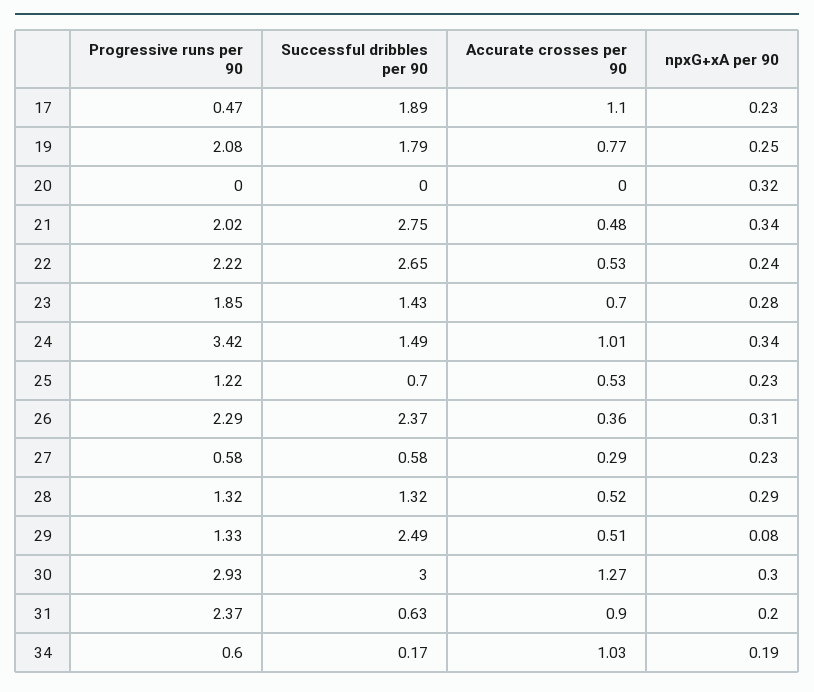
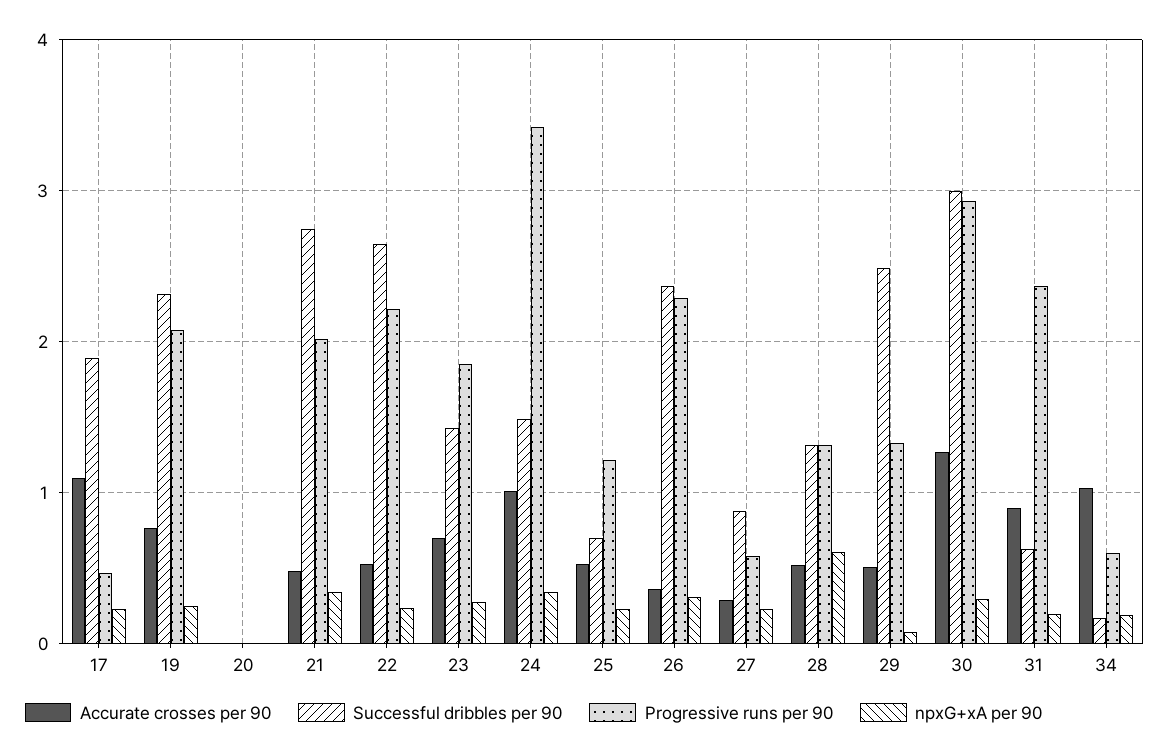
  {
    "Progressive runs per 90": {
      "17": 0.47,
      "19": 2.08,
      "20": 0,
      "21": 2.02,
      "22": 2.22,
      "23": 1.85,
      "24": 3.42,
      "25": 1.22,
      "26": 2.29,
      "27": 0.58,
      "28": 1.32,
      "29": 1.33,
      "30": 2.93,
      "31": 2.37,
      "34": 0.6
    },
    "Successful dribbles per 90": {
      "17": 1.89,
-     "19": 1.79,
+     "19": 2.3,
      "20": 0,
      "21": 2.75,
      "22": 2.65,
      "23": 1.43,
      "24": 1.49,
      "25": 0.7,
      "26": 2.37,
-     "27": 0.58,
+     "27": 0.9,
      "28": 1.32,
      "29": 2.49,
      "30": 3,
      "31": 0.63,
      "34": 0.17
    },
    "Accurate crosses per 90": {
      "17": 1.1,
      "19": 0.77,
      "20": 0,
      "21": 0.48,
      "22": 0.53,
      "23": 0.7,
      "24": 1.01,
      "25": 0.53,
      "26": 0.36,
      "27": 0.29,
      "28": 0.52,
      "29": 0.51,
      "30": 1.27,
      "31": 0.9,
      "34": 1.03
    },
    "npxG+xA per 90": {
      "17": 0.23,
      "19": 0.25,
-     "20": 0.32,
+     "20": 0,
      "21": 0.34,
      "22": 0.24,
      "23": 0.28,
      "24": 0.34,
      "25": 0.23,
      "26": 0.31,
      "27": 0.23,
-     "28": 0.29,
+     "28": 0.6,
      "29": 0.08,
      "30": 0.3,
      "31": 0.2,
      "34": 0.19
    }
  }

